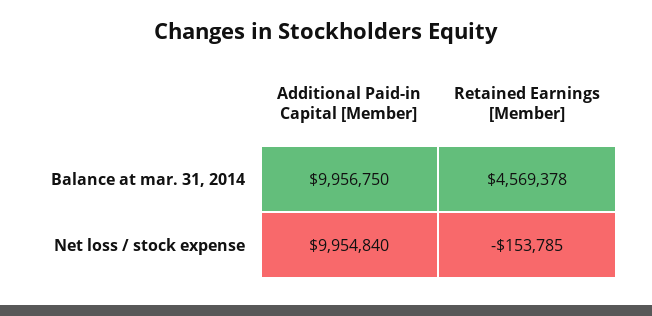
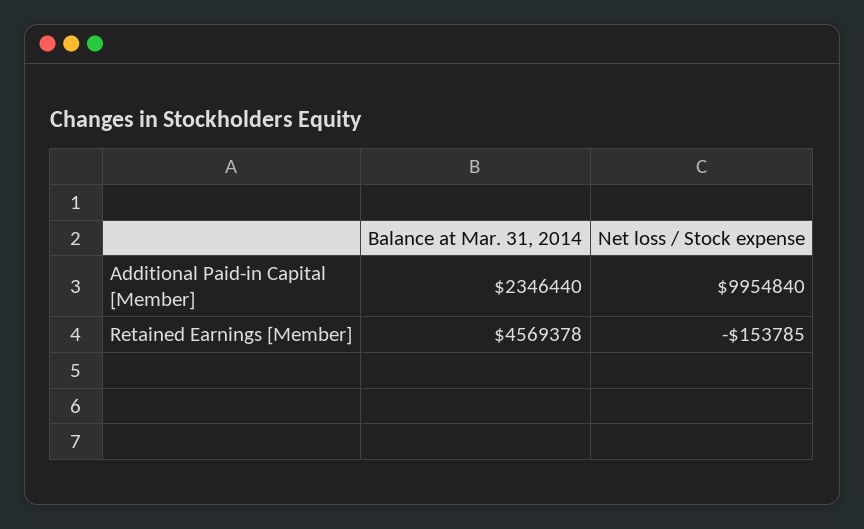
  {
    "Additional Paid-in Capital [Member]": {
-     "Balance at mar. 31, 2014": 9956750,
+     "Balance at mar. 31, 2014": 2346440,
      "Net loss / stock expense": 9954840
    },
    "Retained Earnings [Member]": {
      "Balance at mar. 31, 2014": 4569378,
      "Net loss / stock expense": -153785
    }
  }

